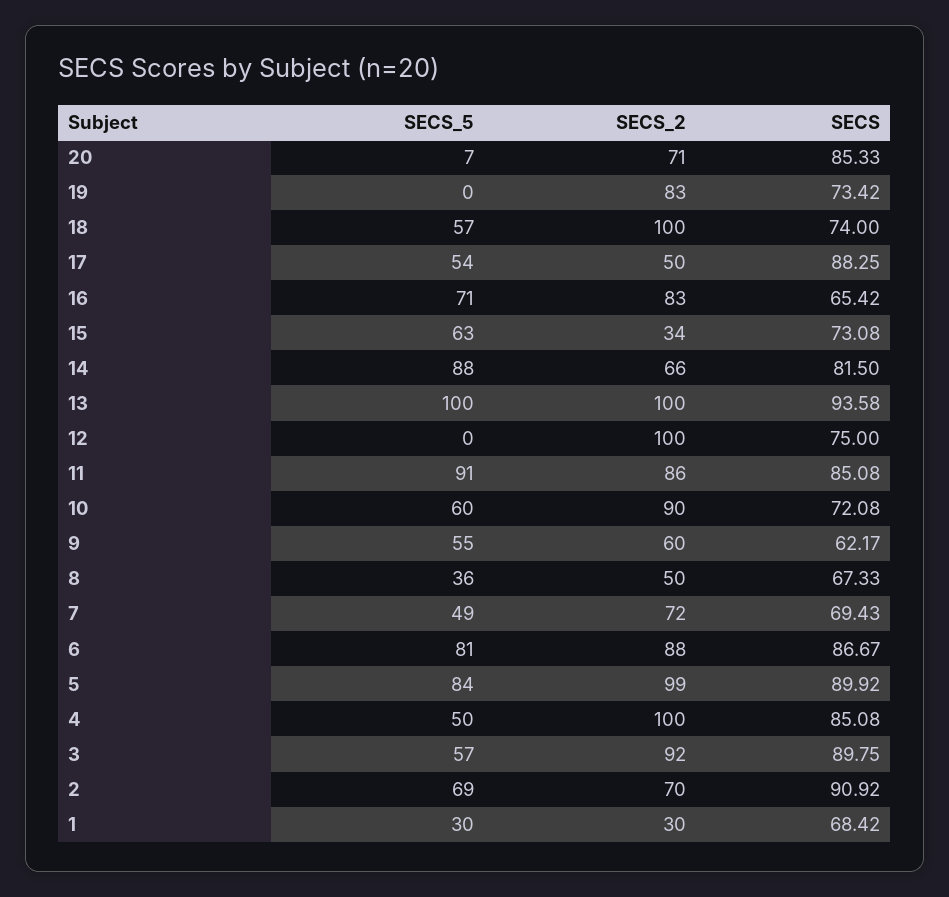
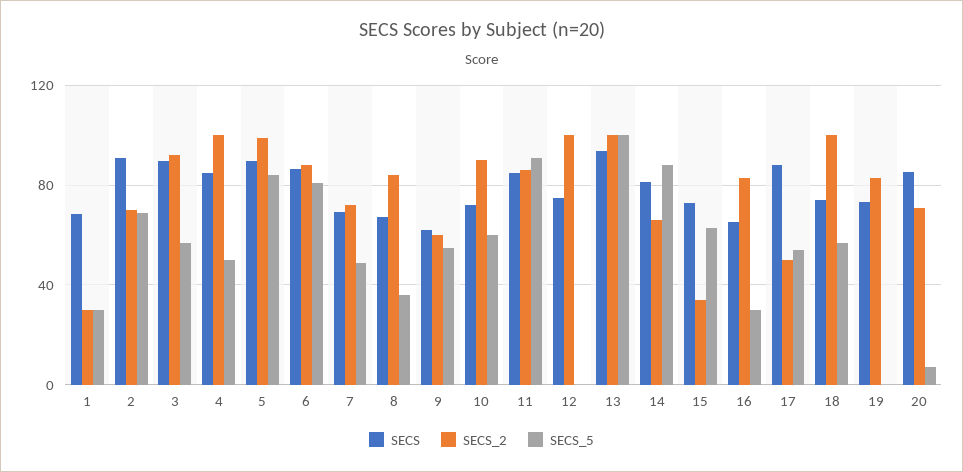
  {
    "SECS_5": {
      "20": 7,
      "19": 0,
      "18": 57,
      "17": 54,
-     "16": 71,
+     "16": 30,
      "15": 63,
      "14": 88,
      "13": 100,
      "12": 0,
      "11": 91,
      "10": 60,
      "9": 55,
      "8": 36,
      "7": 49,
      "6": 81,
      "5": 84,
      "4": 50,
      "3": 57,
      "2": 69,
      "1": 30
    },
    "SECS_2": {
      "20": 71,
      "19": 83,
      "18": 100,
      "17": 50,
      "16": 83,
      "15": 34,
      "14": 66,
      "13": 100,
      "12": 100,
      "11": 86,
      "10": 90,
      "9": 60,
-     "8": 50,
+     "8": 85,
      "7": 72,
      "6": 88,
      "5": 99,
      "4": 100,
      "3": 92,
      "2": 70,
      "1": 30
    },
    "SECS": {
      "20": 85.33,
      "19": 73.42,
      "18": 74,
      "17": 88.25,
      "16": 65.42,
      "15": 73.08,
      "14": 81.5,
      "13": 93.58,
      "12": 75,
      "11": 85.08,
      "10": 72.08,
      "9": 62.17,
      "8": 67.33,
      "7": 69.43,
      "6": 86.67,
      "5": 89.92,
      "4": 85.08,
      "3": 89.75,
      "2": 90.92,
      "1": 68.42
    }
  }

